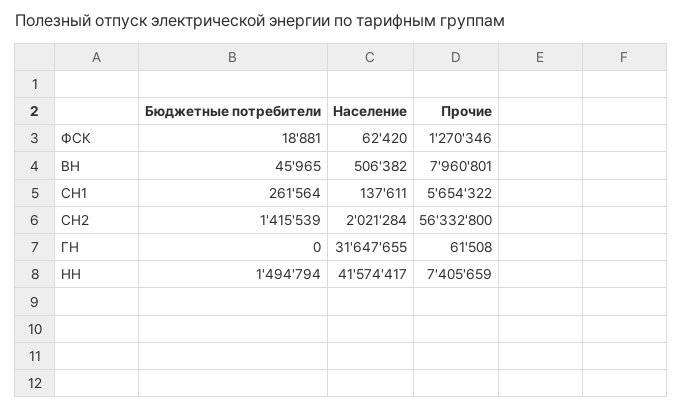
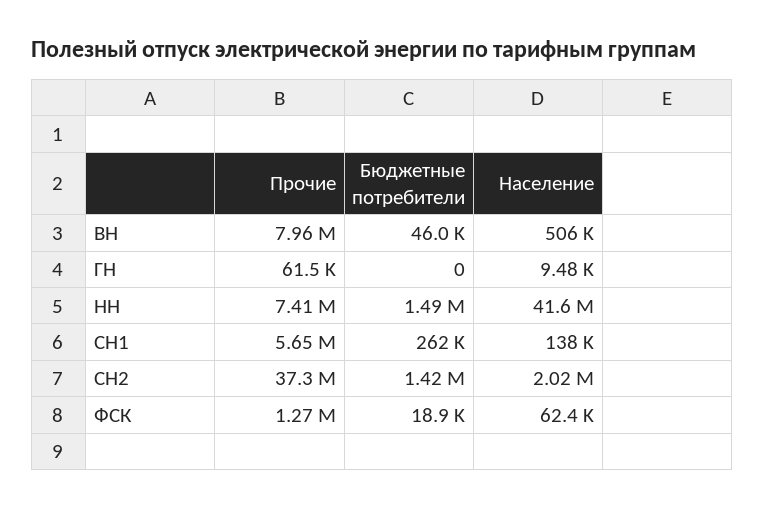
  {
    "Бюджетные потребители": {
      "ФСК": 18881,
      "ВН": 45965,
      "СН1": 261564,
      "СН2": 1415539,
      "ГН": 0,
      "НН": 1494794
    },
    "Население": {
      "ФСК": 62420,
      "ВН": 506382,
      "СН1": 137611,
      "СН2": 2021284,
-     "ГН": 31647655,
+     "ГН": 9480,
      "НН": 41574417
    },
    "Прочие": {
      "ФСК": 1270346,
      "ВН": 7960801,
      "СН1": 5654322,
-     "СН2": 56332800,
+     "СН2": 37300000,
      "ГН": 61508,
      "НН": 7405659
    }
  }

